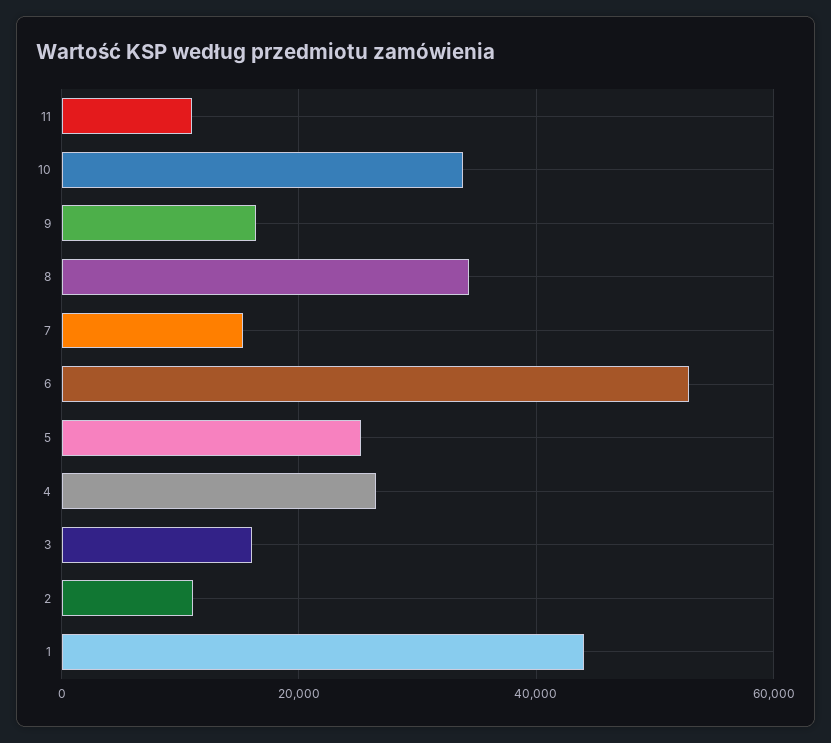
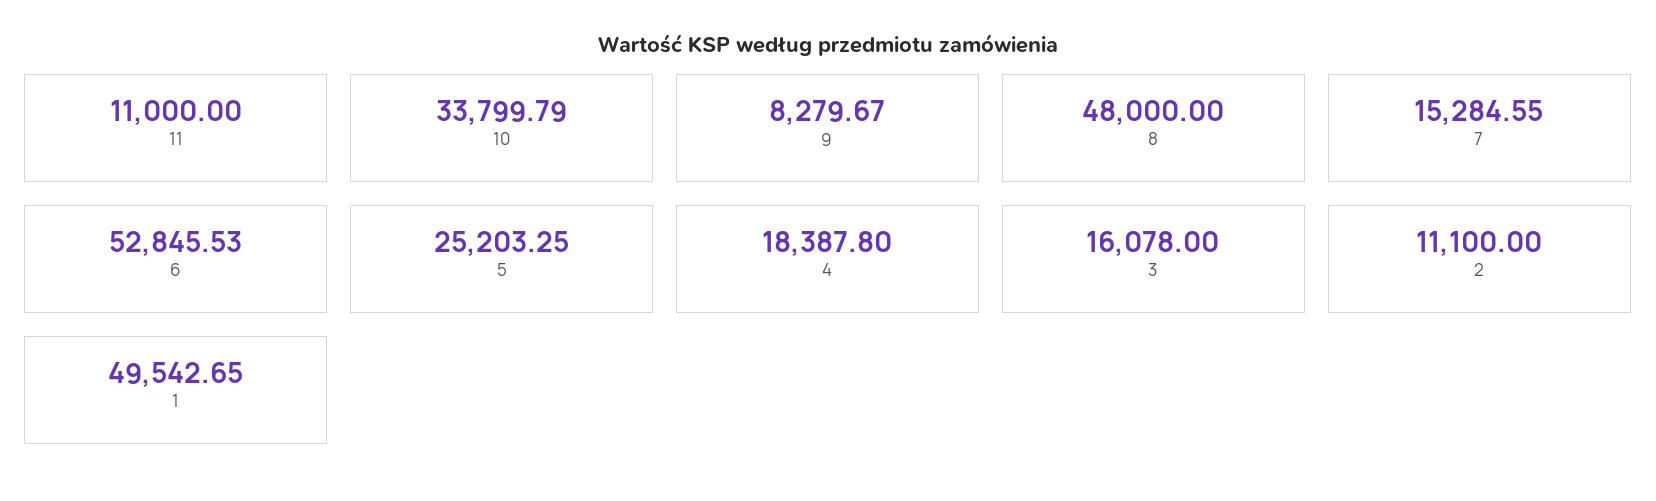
  {
    "11": 11000,
    "10": 33799.79,
-   "9": 16000,
+   "9": 8279.67,
-   "8": 34000,
+   "8": 48000,
    "7": 15284.55,
    "6": 52845.53,
    "5": 25203.25,
-   "4": 26000,
+   "4": 18387.8,
    "3": 16078,
    "2": 11100,
-   "1": 44000
+   "1": 49542.65
  }

